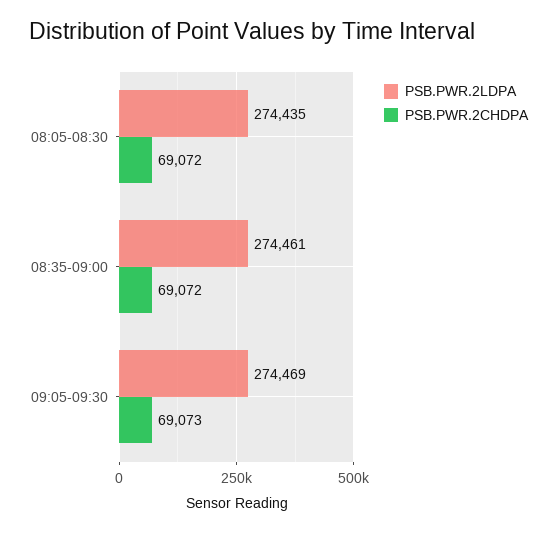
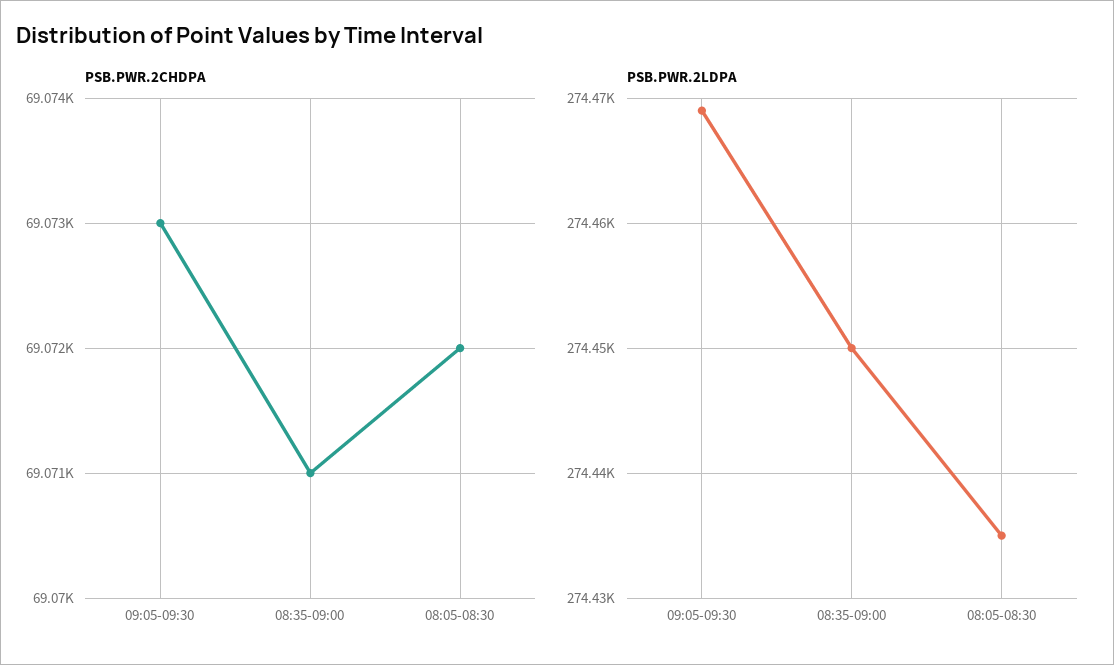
  {
    "PSB.PWR.2LDPA": {
      "08:05-08:30": 274435,
-     "08:35-09:00": 274461,
+     "08:35-09:00": 274450,
      "09:05-09:30": 274469
    },
    "PSB.PWR.2CHDPA": {
      "08:05-08:30": 69072,
-     "08:35-09:00": 69072,
+     "08:35-09:00": 69071,
      "09:05-09:30": 69073
    }
  }

